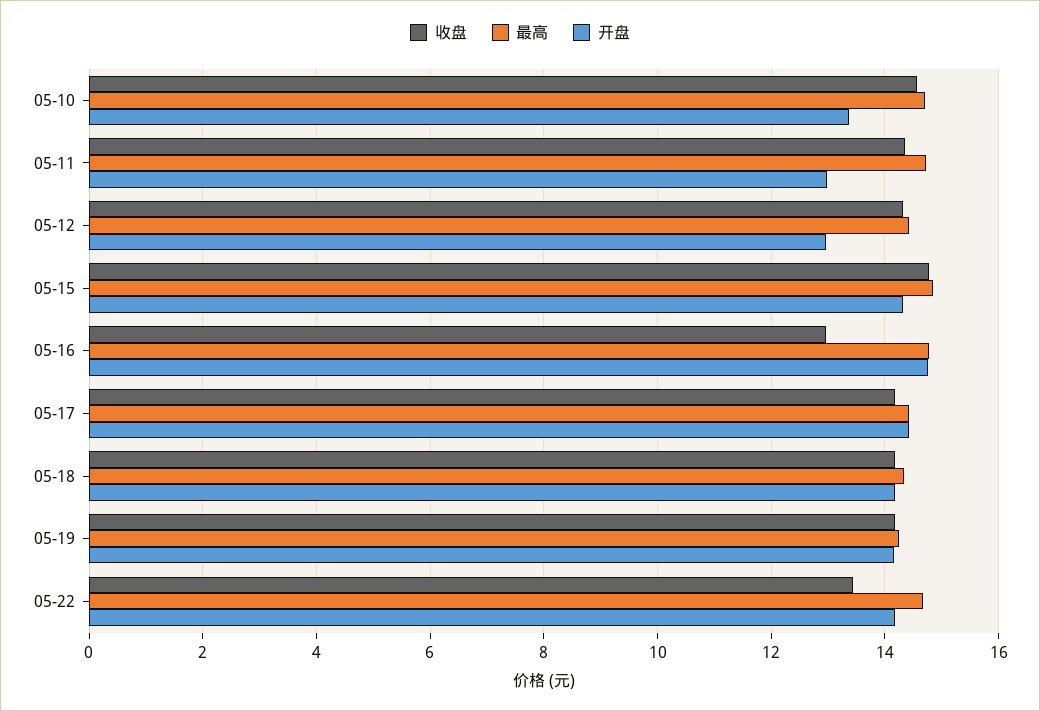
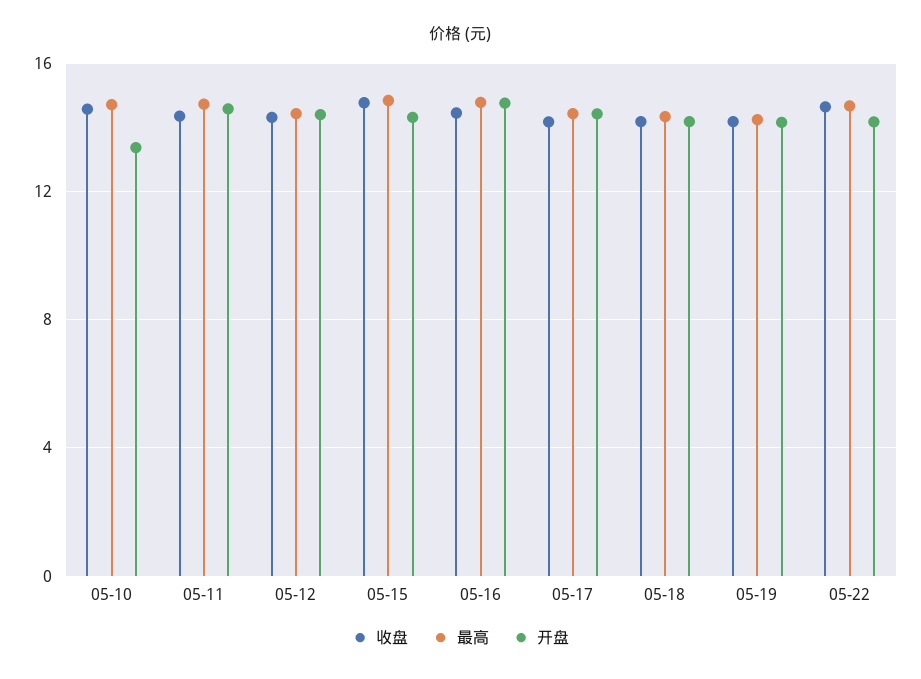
  {
    "收盘": {
      "05-10": 14.6,
      "05-11": 14.4,
      "05-12": 14.4,
      "05-15": 14.8,
-     "05-16": 13,
+     "05-16": 14.5,
      "05-17": 14.2,
      "05-18": 14.2,
      "05-19": 14.2,
-     "05-22": 13.4
+     "05-22": 14.5
    },
    "最高": {
      "05-10": 14.8,
      "05-11": 14.8,
      "05-12": 14.4,
      "05-15": 14.8,
      "05-16": 14.8,
      "05-17": 14.4,
      "05-18": 14.4,
      "05-19": 14.2,
      "05-22": 14.6
    },
    "开盘": {
      "05-10": 13.4,
-     "05-11": 13,
+     "05-11": 14.5,
-     "05-12": 13,
+     "05-12": 14.5,
      "05-15": 14.4,
      "05-16": 14.8,
      "05-17": 14.4,
      "05-18": 14.2,
      "05-19": 14.2,
      "05-22": 14.2
    }
  }

